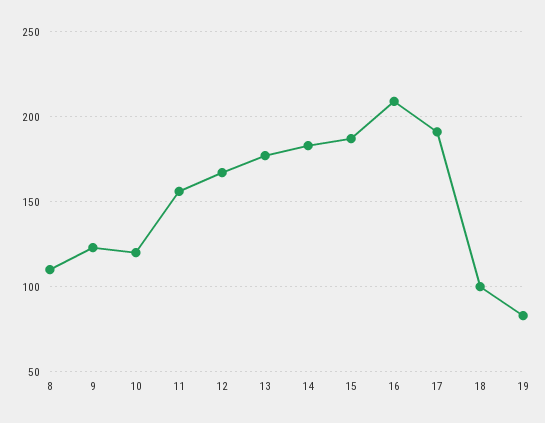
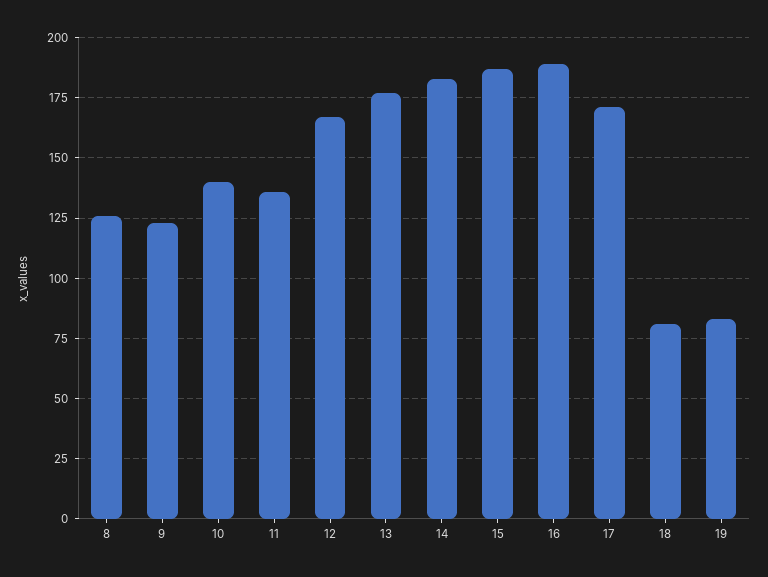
  {
-   "8": 110,
+   "8": 125,
    "9": 125,
-   "10": 120,
+   "10": 140,
-   "11": 155,
+   "11": 135,
    "12": 165,
    "13": 175,
    "14": 185,
    "15": 185,
-   "16": 210,
+   "16": 190,
-   "17": 190,
+   "17": 170,
-   "18": 100,
+   "18": 80,
    "19": 85
  }

